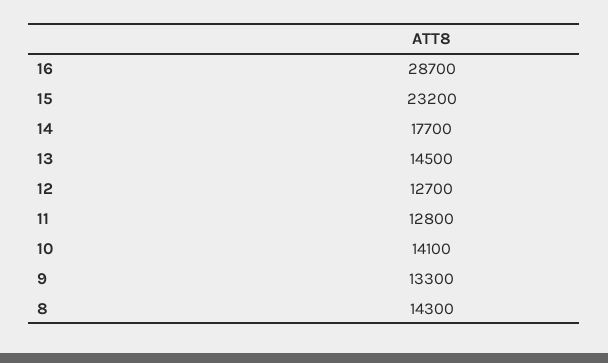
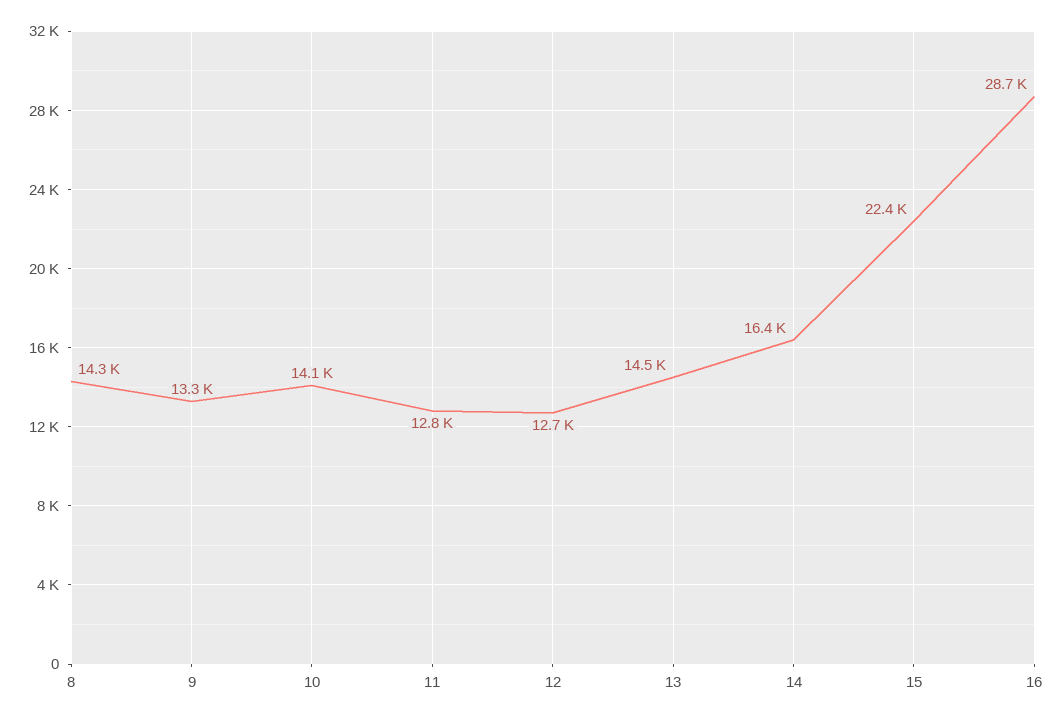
  {
    "16": 28700,
-   "15": 23200,
+   "15": 22400,
-   "14": 17700,
+   "14": 16400,
    "13": 14500,
    "12": 12700,
    "11": 12800,
    "10": 14100,
    "9": 13300,
    "8": 14300
  }

